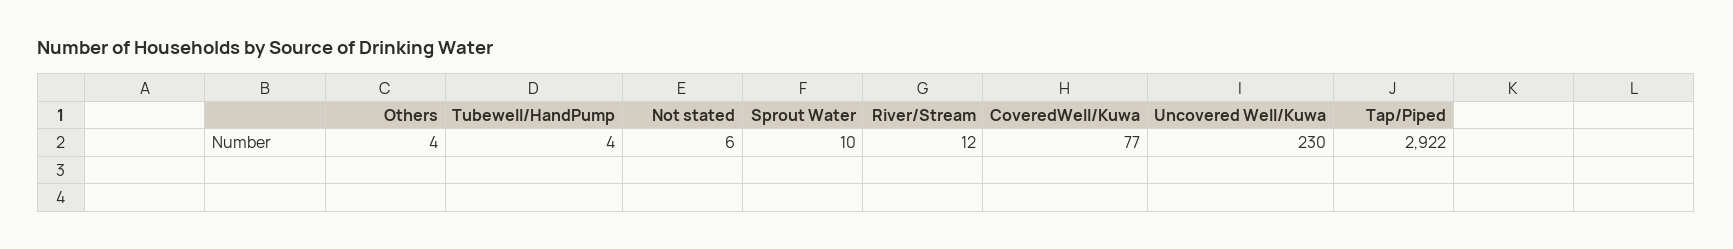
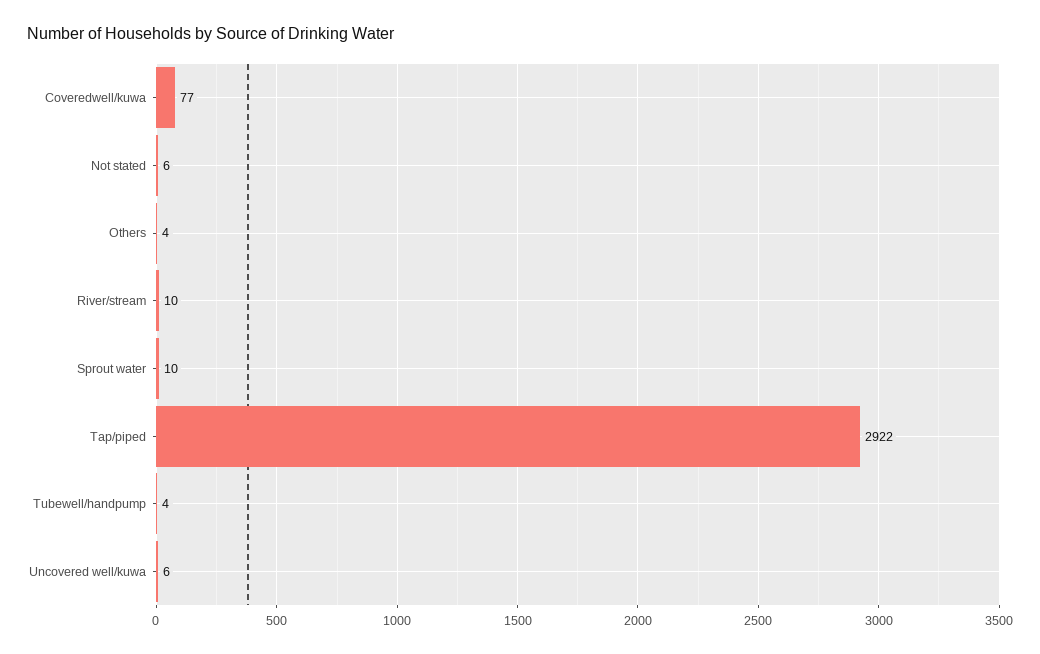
  {
    "Others": 4,
    "Tubewell/HandPump": 4,
    "Not stated": 6,
    "Sprout Water": 10,
-   "River/Stream": 12,
+   "River/Stream": 10,
    "CoveredWell/Kuwa": 77,
-   "Uncovered Well/Kuwa": 230,
+   "Uncovered Well/Kuwa": 6,
    "Tap/Piped": 2922
  }

